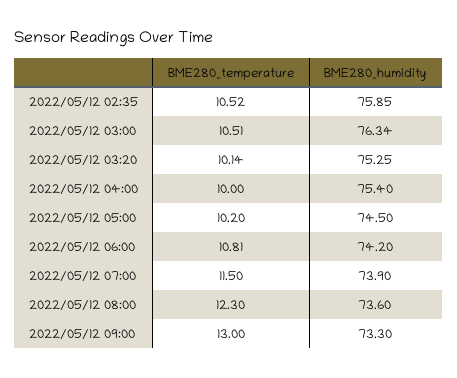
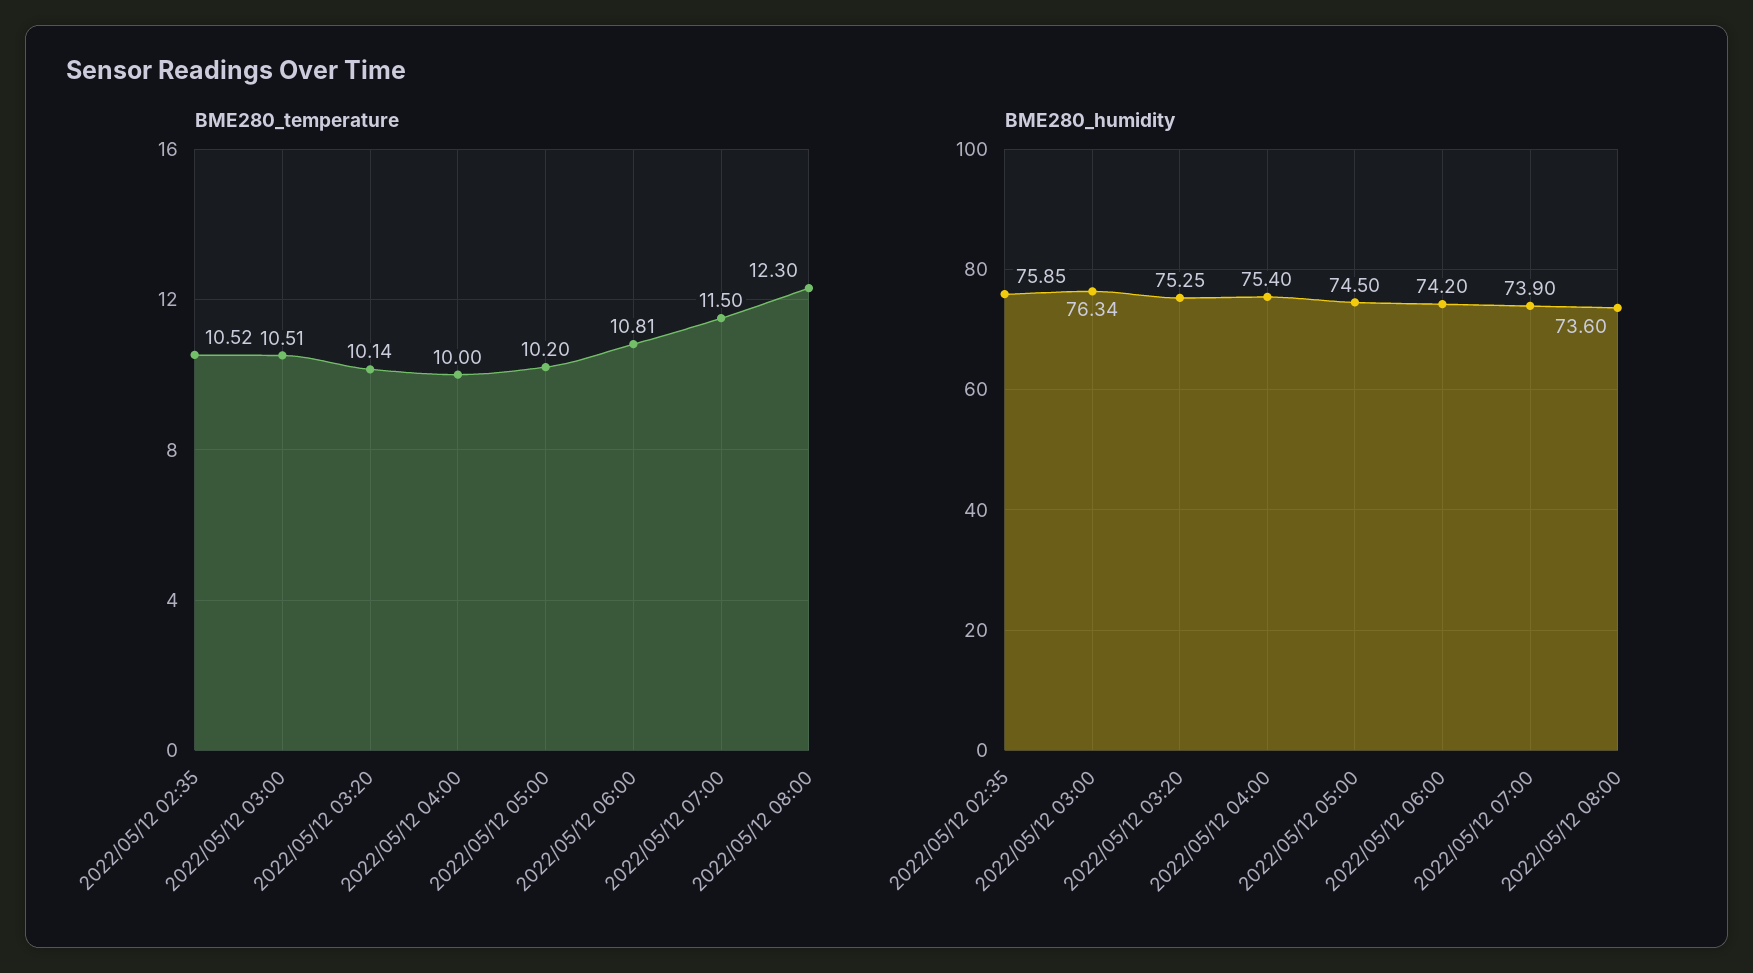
  {
    "BME280_temperature": {
      "2022/05/12 02:35": 10.52,
      "2022/05/12 03:00": 10.51,
      "2022/05/12 03:20": 10.14,
      "2022/05/12 04:00": 10,
      "2022/05/12 05:00": 10.2,
      "2022/05/12 06:00": 10.81,
      "2022/05/12 07:00": 11.5,
-     "2022/05/12 08:00": 12.3,
+     "2022/05/12 08:00": 12.3
-     "2022/05/12 09:00": 13
    },
    "BME280_humidity": {
      "2022/05/12 02:35": 75.85,
      "2022/05/12 03:00": 76.34,
      "2022/05/12 03:20": 75.25,
      "2022/05/12 04:00": 75.4,
      "2022/05/12 05:00": 74.5,
      "2022/05/12 06:00": 74.2,
      "2022/05/12 07:00": 73.9,
-     "2022/05/12 08:00": 73.6,
+     "2022/05/12 08:00": 73.6
-     "2022/05/12 09:00": 73.3
    }
  }

